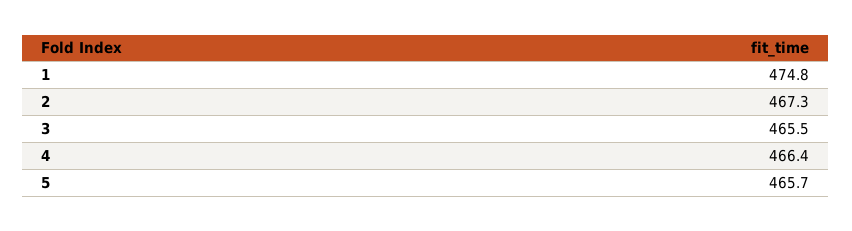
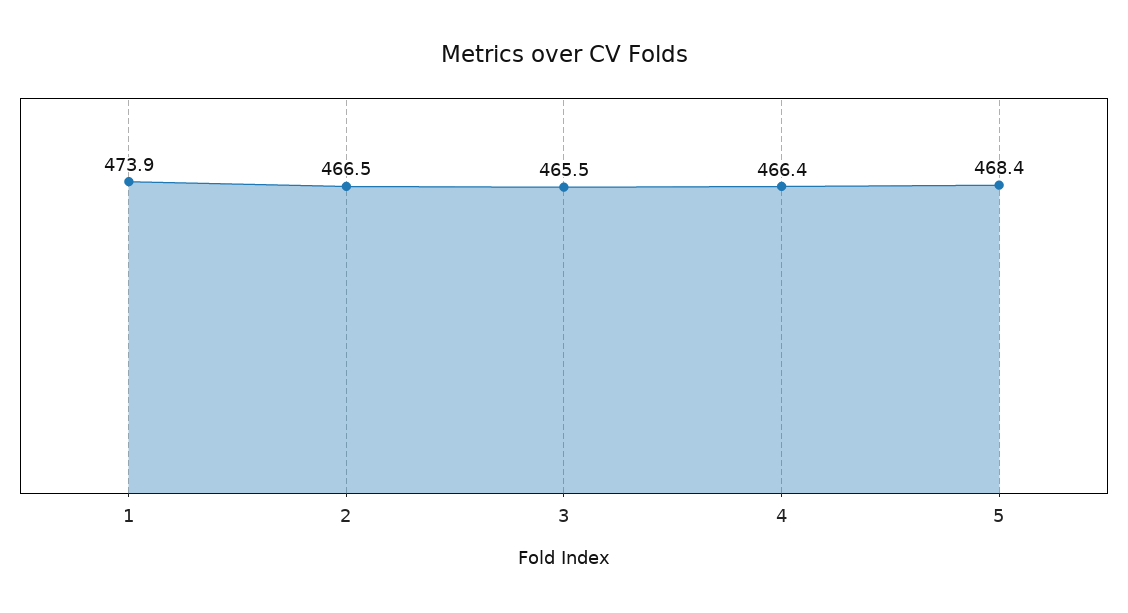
  {
-   "1": 474.8,
+   "1": 473.9,
-   "2": 467.3,
+   "2": 466.5,
    "3": 465.5,
    "4": 466.4,
-   "5": 465.7
+   "5": 468.4
  }

